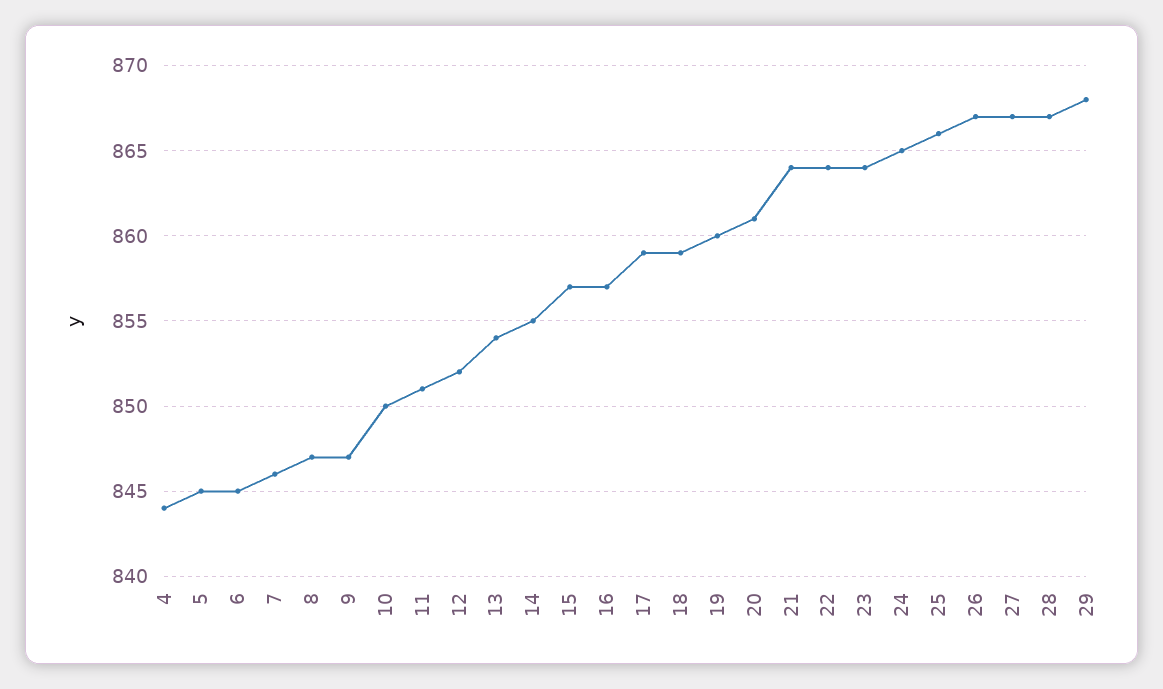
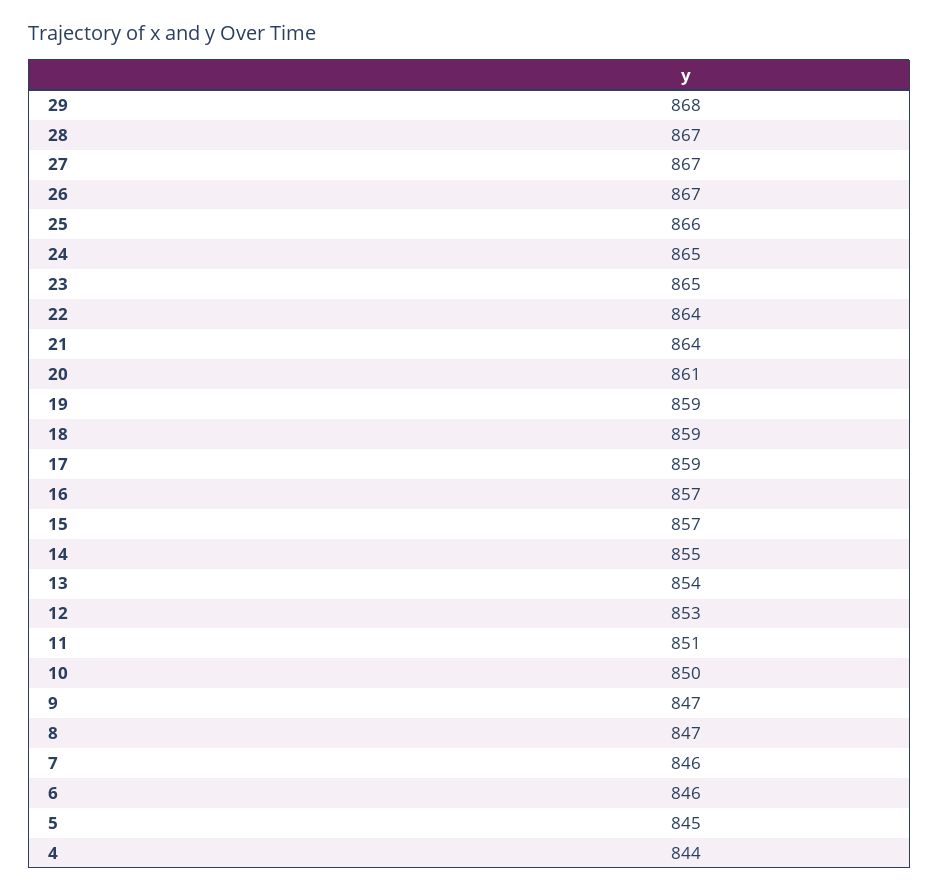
  {
    "4": 844,
    "5": 845,
-   "6": 845,
+   "6": 846,
    "7": 846,
    "8": 847,
    "9": 847,
    "10": 850,
    "11": 851,
-   "12": 852,
+   "12": 853,
    "13": 854,
    "14": 855,
    "15": 857,
    "16": 857,
    "17": 859,
    "18": 859,
-   "19": 860,
+   "19": 859,
    "20": 861,
    "21": 864,
    "22": 864,
-   "23": 864,
+   "23": 865,
    "24": 865,
    "25": 866,
    "26": 867,
    "27": 867,
    "28": 867,
    "29": 868
  }

